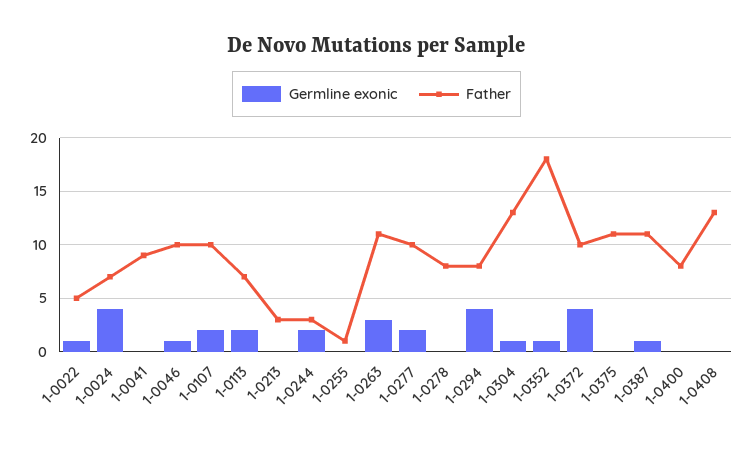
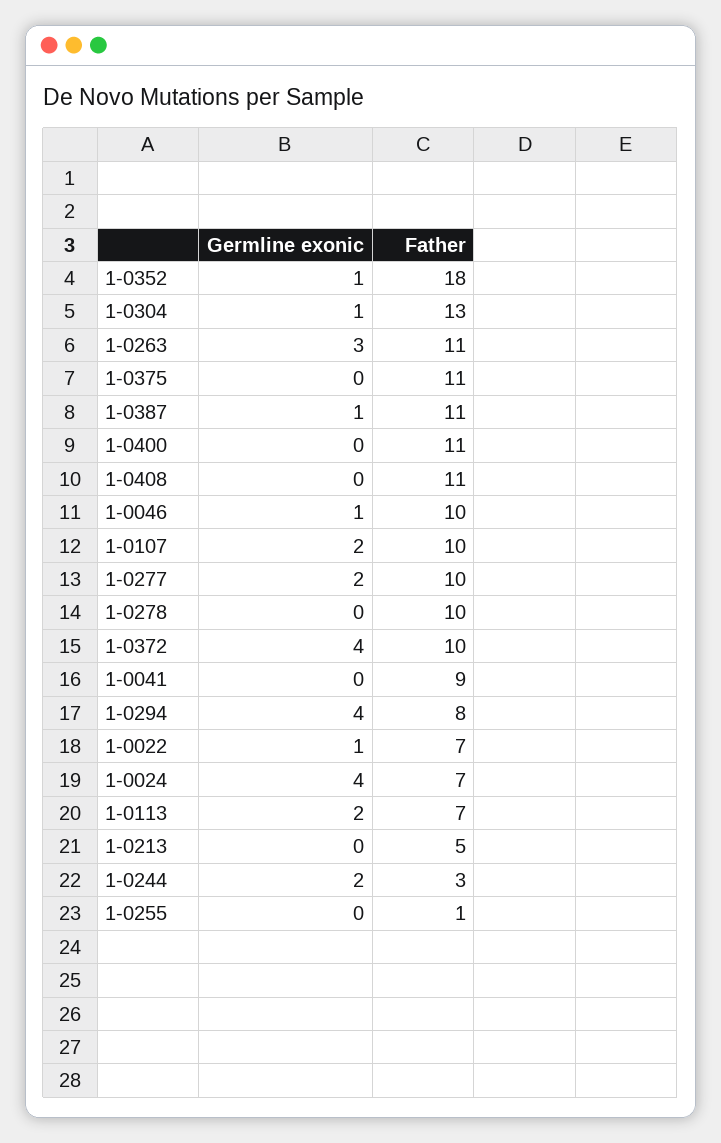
  {
    "Germline exonic": {
      "1-0022": 1,
      "1-0024": 4,
      "1-0041": 0,
      "1-0046": 1,
      "1-0107": 2,
      "1-0113": 2,
      "1-0213": 0,
      "1-0244": 2,
      "1-0255": 0,
      "1-0263": 3,
      "1-0277": 2,
      "1-0278": 0,
      "1-0294": 4,
      "1-0304": 1,
      "1-0352": 1,
      "1-0372": 4,
      "1-0375": 0,
      "1-0387": 1,
      "1-0400": 0,
      "1-0408": 0
    },
    "Father": {
-     "1-0022": 5,
+     "1-0022": 7,
      "1-0024": 7,
      "1-0041": 9,
      "1-0046": 10,
      "1-0107": 10,
      "1-0113": 7,
-     "1-0213": 3,
+     "1-0213": 5,
      "1-0244": 3,
      "1-0255": 1,
      "1-0263": 11,
      "1-0277": 10,
-     "1-0278": 8,
+     "1-0278": 10,
      "1-0294": 8,
      "1-0304": 13,
      "1-0352": 18,
      "1-0372": 10,
      "1-0375": 11,
      "1-0387": 11,
-     "1-0400": 8,
+     "1-0400": 11,
-     "1-0408": 13
+     "1-0408": 11
    }
  }

